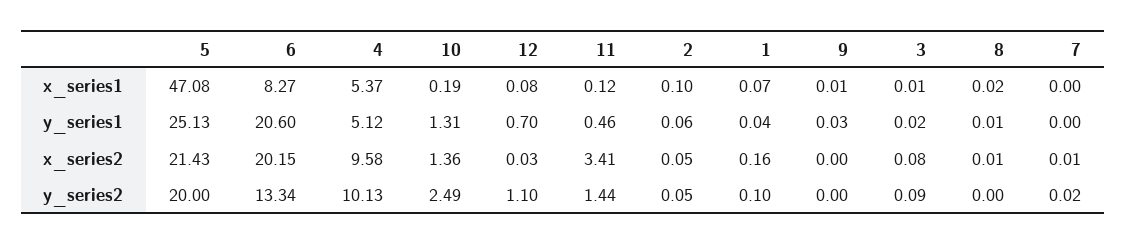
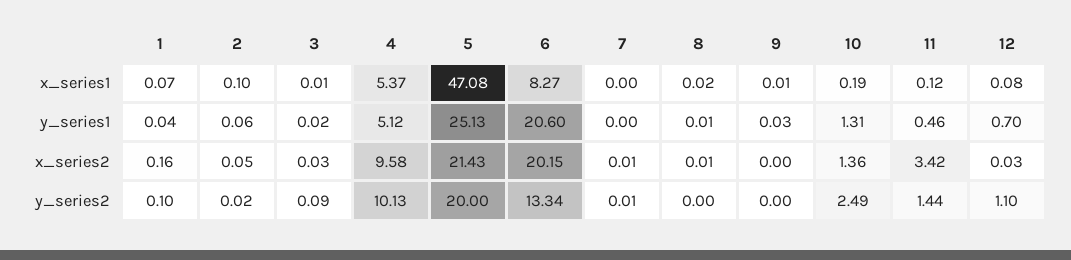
  {
    "5": {
      "x_series1": 47.08,
      "y_series1": 25.13,
      "x_series2": 21.43,
      "y_series2": 20
    },
    "6": {
      "x_series1": 8.27,
      "y_series1": 20.6,
      "x_series2": 20.15,
      "y_series2": 13.34
    },
    "4": {
      "x_series1": 5.37,
      "y_series1": 5.12,
      "x_series2": 9.58,
      "y_series2": 10.13
    },
    "10": {
      "x_series1": 0.19,
      "y_series1": 1.31,
      "x_series2": 1.36,
      "y_series2": 2.49
    },
    "12": {
      "x_series1": 0.08,
      "y_series1": 0.7,
      "x_series2": 0.03,
      "y_series2": 1.1
    },
    "11": {
      "x_series1": 0.12,
      "y_series1": 0.46,
-     "x_series2": 3.41,
+     "x_series2": 3.42,
      "y_series2": 1.44
    },
    "2": {
      "x_series1": 0.1,
      "y_series1": 0.06,
      "x_series2": 0.05,
-     "y_series2": 0.05
+     "y_series2": 0.02
    },
    "1": {
      "x_series1": 0.07,
      "y_series1": 0.04,
      "x_series2": 0.16,
      "y_series2": 0.1
    },
    "9": {
      "x_series1": 0.01,
      "y_series1": 0.03,
      "x_series2": 0,
      "y_series2": 0
    },
    "3": {
      "x_series1": 0.01,
      "y_series1": 0.02,
-     "x_series2": 0.08,
+     "x_series2": 0.03,
      "y_series2": 0.09
    },
    "8": {
      "x_series1": 0.02,
      "y_series1": 0.01,
      "x_series2": 0.01,
      "y_series2": 0
    },
    "7": {
      "x_series1": 0,
      "y_series1": 0,
      "x_series2": 0.01,
-     "y_series2": 0.02
+     "y_series2": 0.01
    }
  }

